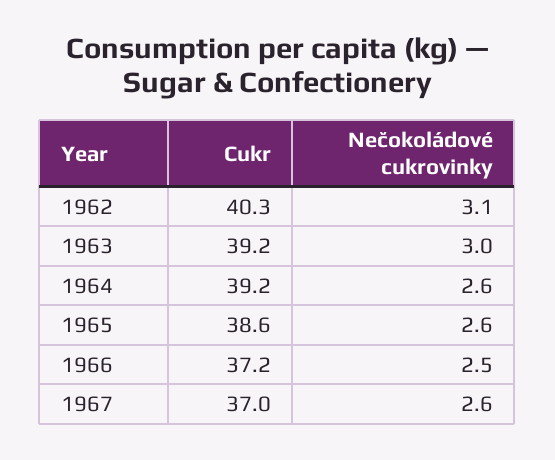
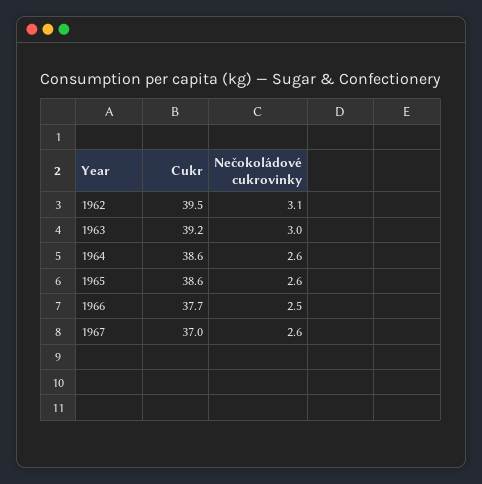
  {
    "Cukr": {
-     "1962": 40.3,
+     "1962": 39.5,
      "1963": 39.2,
-     "1964": 39.2,
+     "1964": 38.6,
      "1965": 38.6,
-     "1966": 37.2,
+     "1966": 37.7,
      "1967": 37
    },
    "Nečokoládové cukrovinky": {
      "1962": 3.1,
      "1963": 3,
      "1964": 2.6,
      "1965": 2.6,
      "1966": 2.5,
      "1967": 2.6
    }
  }

